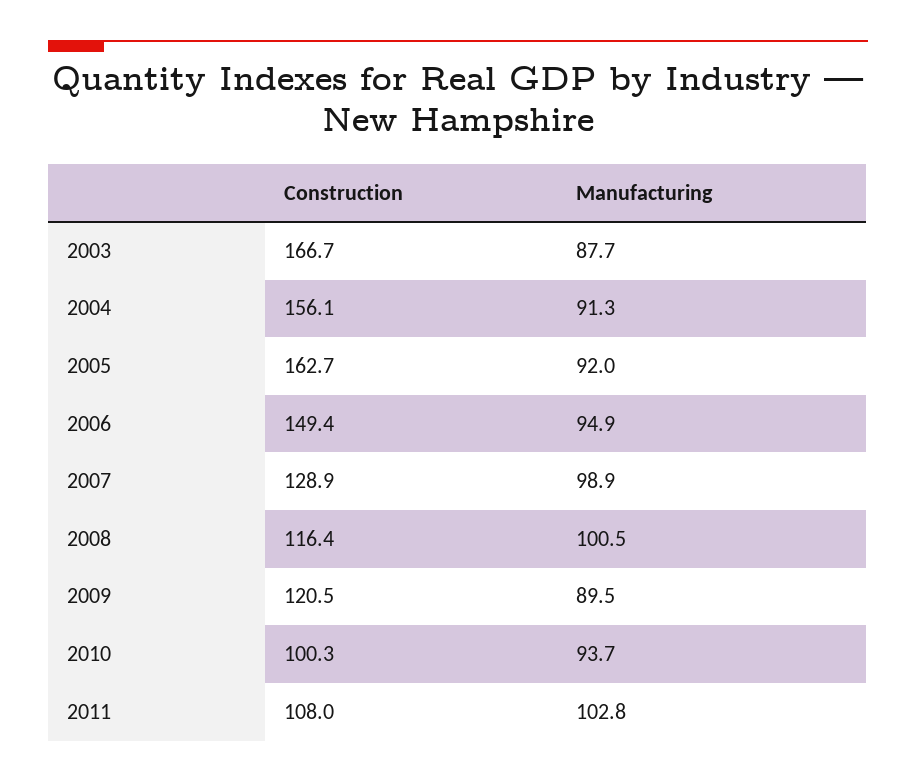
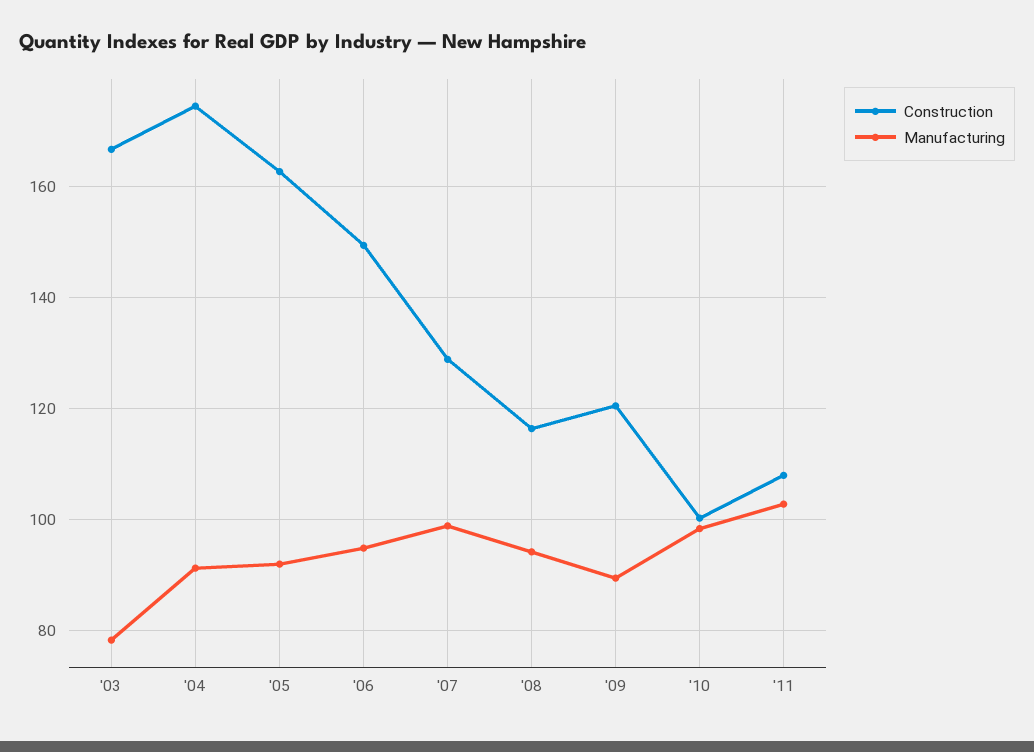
  {
    "Construction": {
      "2003": 166.7,
-     "2004": 156.1,
+     "2004": 174,
      "2005": 162.7,
      "2006": 149.4,
      "2007": 128.9,
      "2008": 116.4,
      "2009": 120.5,
      "2010": 100.3,
      "2011": 108
    },
    "Manufacturing": {
-     "2003": 87.7,
+     "2003": 78,
      "2004": 91.3,
      "2005": 92,
      "2006": 94.9,
      "2007": 98.9,
-     "2008": 100.5,
+     "2008": 94,
      "2009": 89.5,
-     "2010": 93.7,
+     "2010": 98,
      "2011": 102.8
    }
  }

